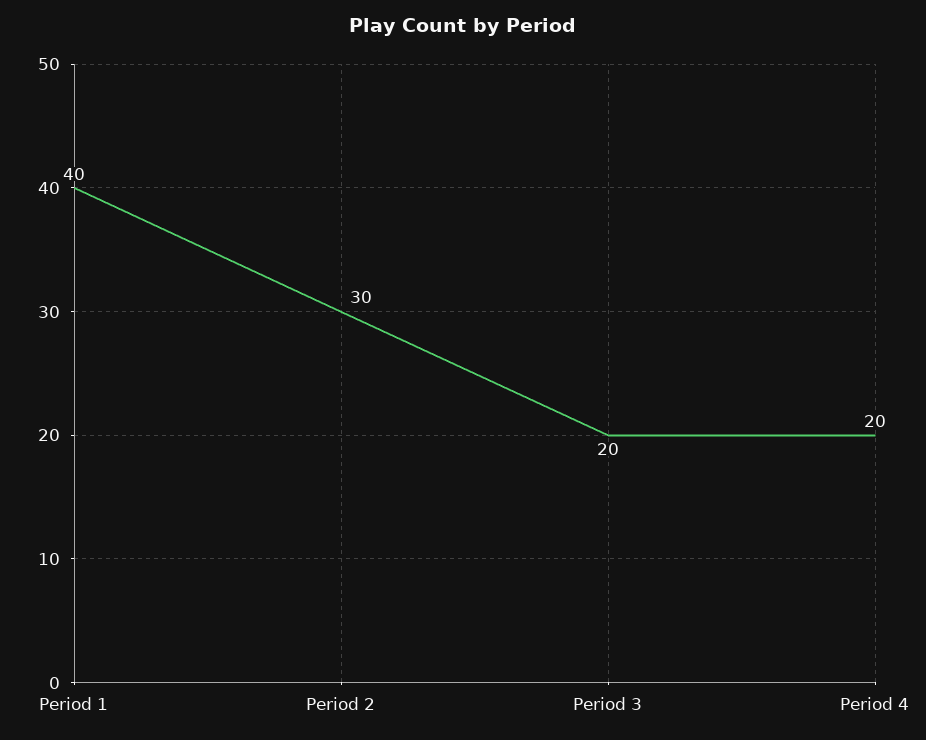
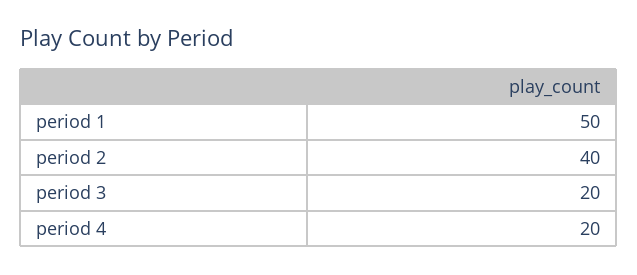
  {
-   "Period 1": 40,
+   "Period 1": 50,
-   "Period 2": 30,
+   "Period 2": 40,
    "Period 3": 20,
    "Period 4": 20
  }

